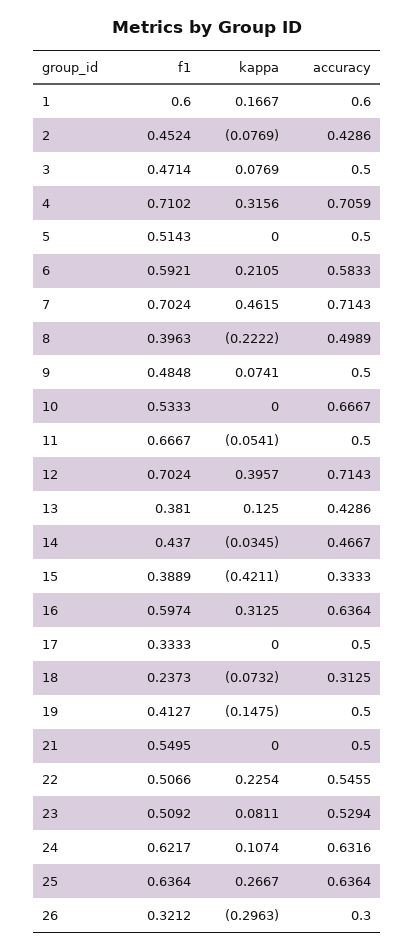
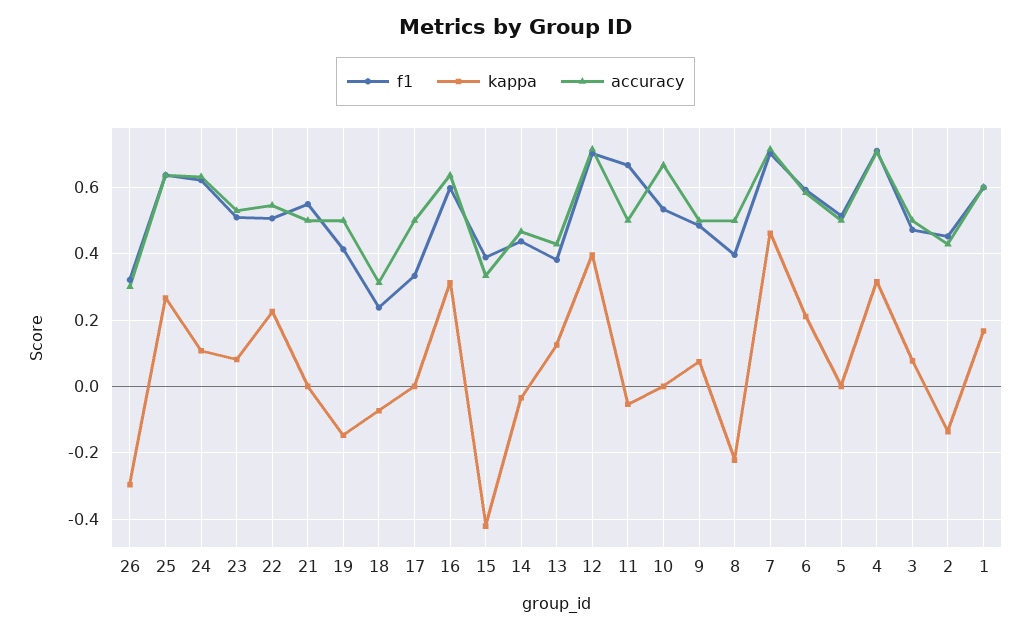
  {
    "f1": {
      "1": 0.6,
      "2": 0.4524,
      "3": 0.4714,
      "4": 0.7102,
      "5": 0.5143,
      "6": 0.5921,
      "7": 0.7024,
      "8": 0.3963,
      "9": 0.4848,
      "10": 0.5333,
      "11": 0.6667,
      "12": 0.7024,
      "13": 0.381,
      "14": 0.437,
      "15": 0.3889,
      "16": 0.5974,
      "17": 0.3333,
      "18": 0.2373,
      "19": 0.4127,
      "21": 0.5495,
      "22": 0.5066,
      "23": 0.5092,
      "24": 0.6217,
      "25": 0.6364,
      "26": 0.3212
    },
    "kappa": {
      "1": 0.1667,
-     "2": -0.0769,
+     "2": -0.14,
      "3": 0.0769,
      "4": 0.3156,
      "5": 0,
      "6": 0.2105,
      "7": 0.4615,
      "8": -0.2222,
      "9": 0.0741,
      "10": 0,
      "11": -0.0541,
      "12": 0.3957,
      "13": 0.125,
      "14": -0.0345,
      "15": -0.4211,
      "16": 0.3125,
      "17": 0,
      "18": -0.0732,
      "19": -0.1475,
      "21": 0,
      "22": 0.2254,
      "23": 0.0811,
      "24": 0.1074,
      "25": 0.2667,
      "26": -0.2963
    },
    "accuracy": {
      "1": 0.6,
      "2": 0.4286,
      "3": 0.5,
      "4": 0.7059,
      "5": 0.5,
      "6": 0.5833,
      "7": 0.7143,
      "8": 0.4989,
      "9": 0.5,
      "10": 0.6667,
      "11": 0.5,
      "12": 0.7143,
      "13": 0.4286,
      "14": 0.4667,
      "15": 0.3333,
      "16": 0.6364,
      "17": 0.5,
      "18": 0.3125,
      "19": 0.5,
      "21": 0.5,
      "22": 0.5455,
      "23": 0.5294,
      "24": 0.6316,
      "25": 0.6364,
      "26": 0.3
    }
  }

